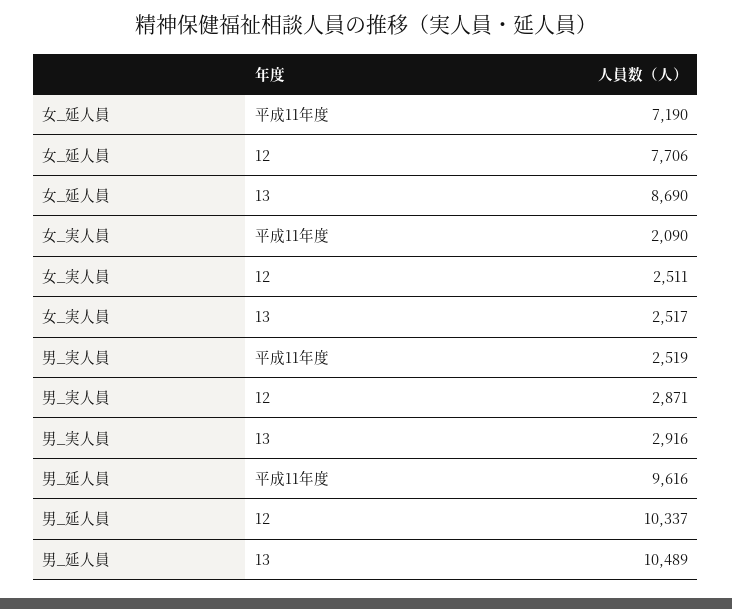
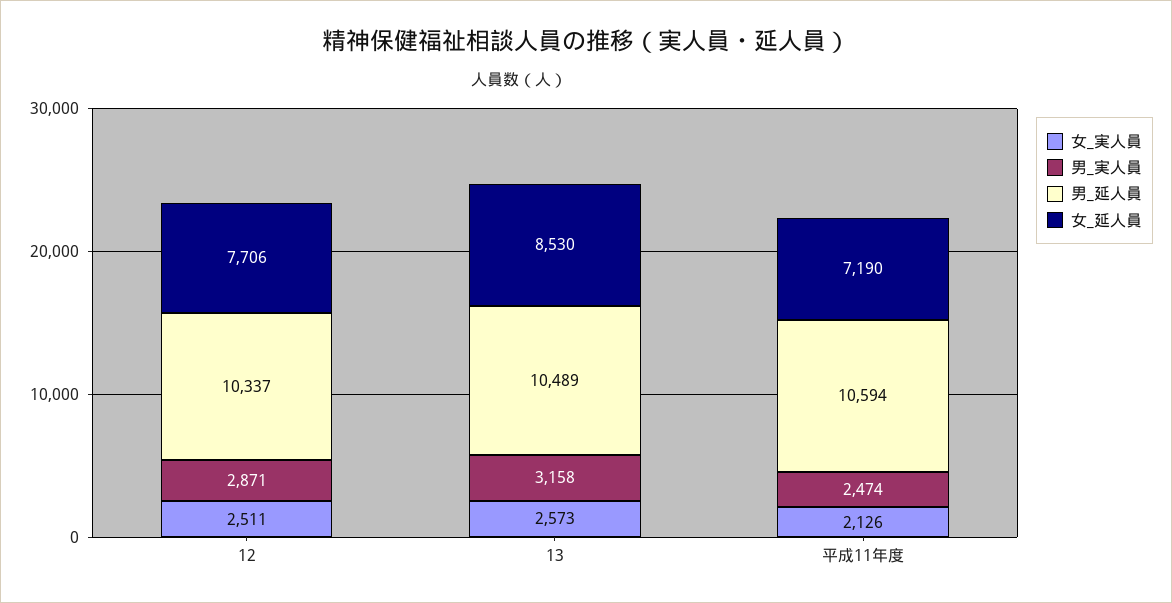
  {
    "女_延人員": {
      "平成11年度": 7190,
      "12": 7706,
-     "13": 8690
+     "13": 8530
    },
    "女_実人員": {
-     "平成11年度": 2090,
+     "平成11年度": 2126,
      "12": 2511,
-     "13": 2517
+     "13": 2573
    },
    "男_実人員": {
-     "平成11年度": 2519,
+     "平成11年度": 2474,
      "12": 2871,
-     "13": 2916
+     "13": 3158
    },
    "男_延人員": {
-     "平成11年度": 9616,
+     "平成11年度": 10594,
      "12": 10337,
      "13": 10489
    }
  }

